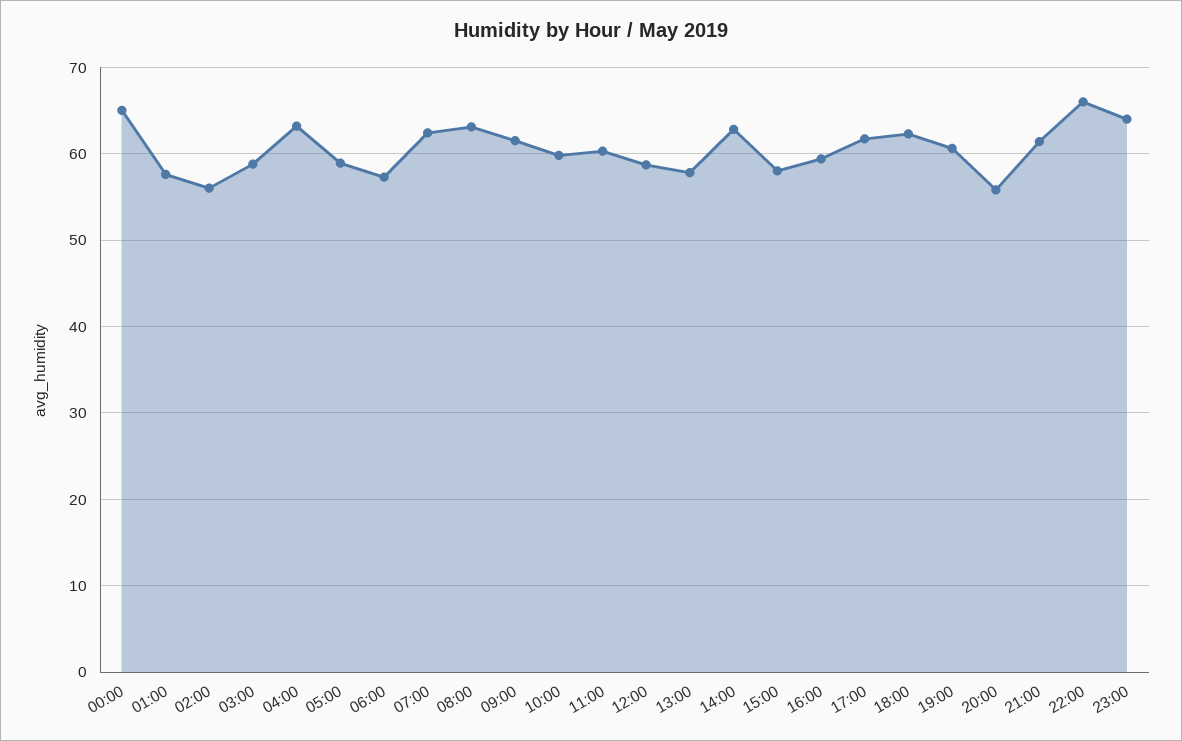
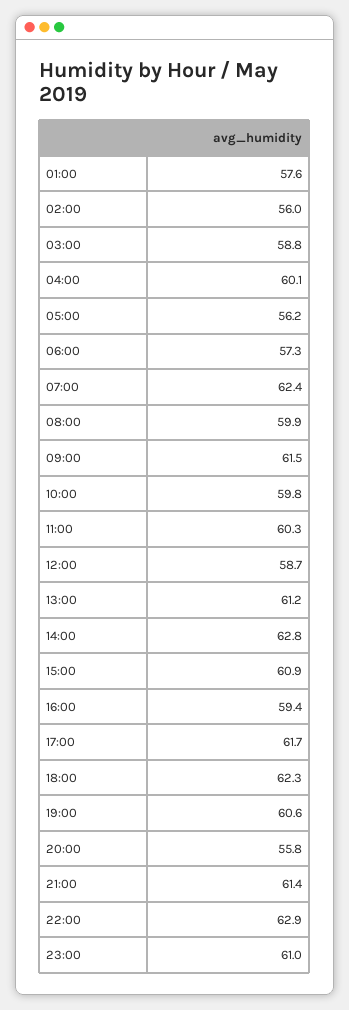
  {
-   "00:00": 65,
    "01:00": 57.6,
    "02:00": 56,
    "03:00": 58.8,
-   "04:00": 63,
+   "04:00": 60.1,
-   "05:00": 59,
+   "05:00": 56.2,
    "06:00": 57.3,
    "07:00": 62.4,
-   "08:00": 63,
+   "08:00": 59.9,
    "09:00": 61.5,
    "10:00": 59.8,
    "11:00": 60.3,
    "12:00": 58.7,
-   "13:00": 58,
+   "13:00": 61.2,
    "14:00": 62.8,
-   "15:00": 58,
+   "15:00": 60.9,
    "16:00": 59.4,
    "17:00": 61.7,
    "18:00": 62.3,
    "19:00": 60.6,
    "20:00": 55.8,
    "21:00": 61.4,
-   "22:00": 66,
+   "22:00": 62.9,
-   "23:00": 64
+   "23:00": 61
  }

